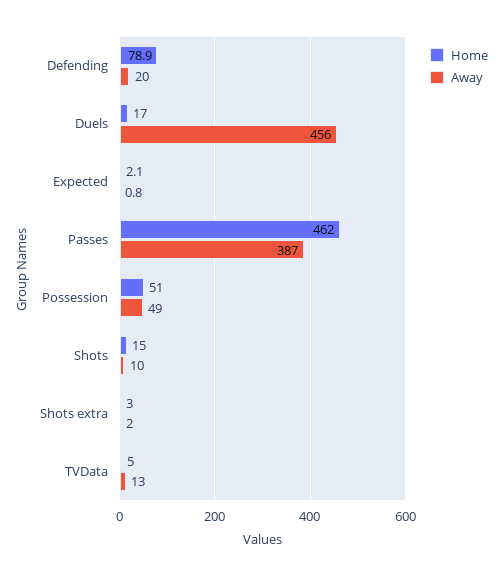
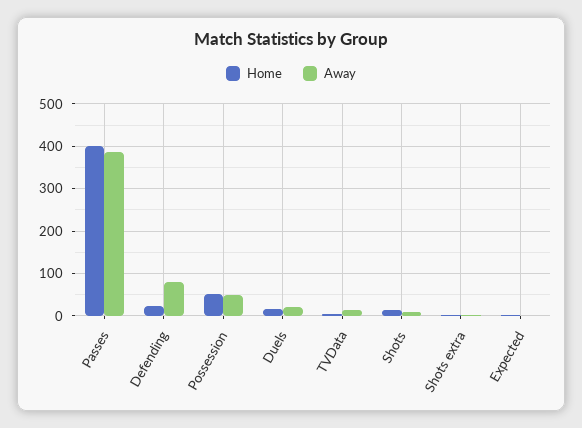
  {
    "Home": {
-     "Defending": 78.9,
+     "Defending": 20,
      "Duels": 17,
      "Expected": 2.1,
-     "Passes": 462,
+     "Passes": 400,
      "Possession": 51,
      "Shots": 15,
      "Shots extra": 3,
      "TVData": 5
    },
    "Away": {
-     "Defending": 20,
+     "Defending": 80,
-     "Duels": 456,
+     "Duels": 20,
      "Expected": 0.8,
      "Passes": 387,
      "Possession": 49,
      "Shots": 10,
      "Shots extra": 2,
      "TVData": 13
    }
  }

